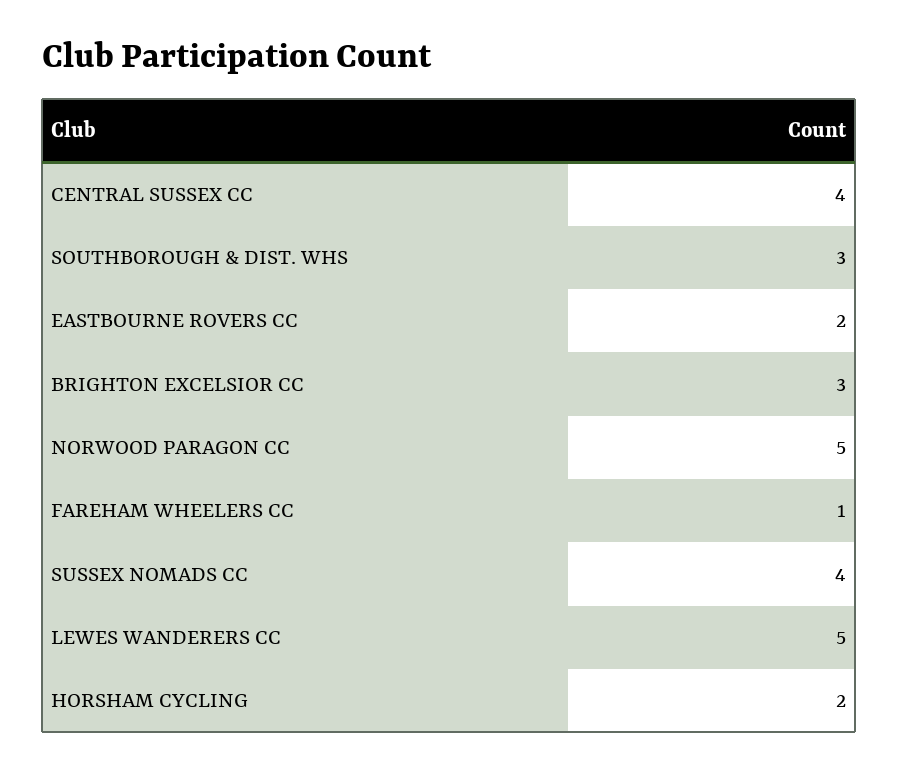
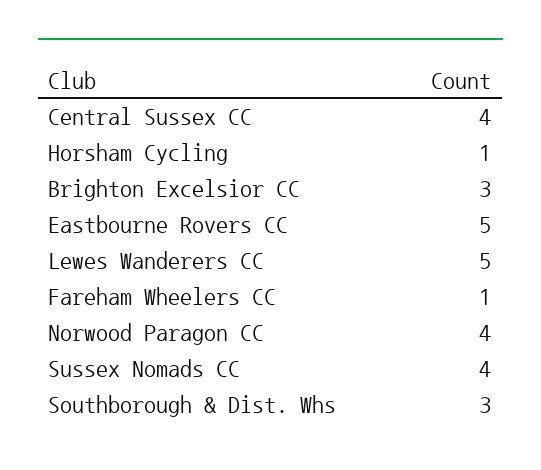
  {
    "CENTRAL SUSSEX CC": 4,
    "SOUTHBOROUGH & DIST. WHS": 3,
-   "EASTBOURNE ROVERS CC": 2,
+   "EASTBOURNE ROVERS CC": 5,
    "BRIGHTON EXCELSIOR CC": 3,
-   "NORWOOD PARAGON CC": 5,
+   "NORWOOD PARAGON CC": 4,
    "FAREHAM WHEELERS CC": 1,
    "SUSSEX NOMADS CC": 4,
    "LEWES WANDERERS CC": 5,
-   "HORSHAM CYCLING": 2
+   "HORSHAM CYCLING": 1
  }

